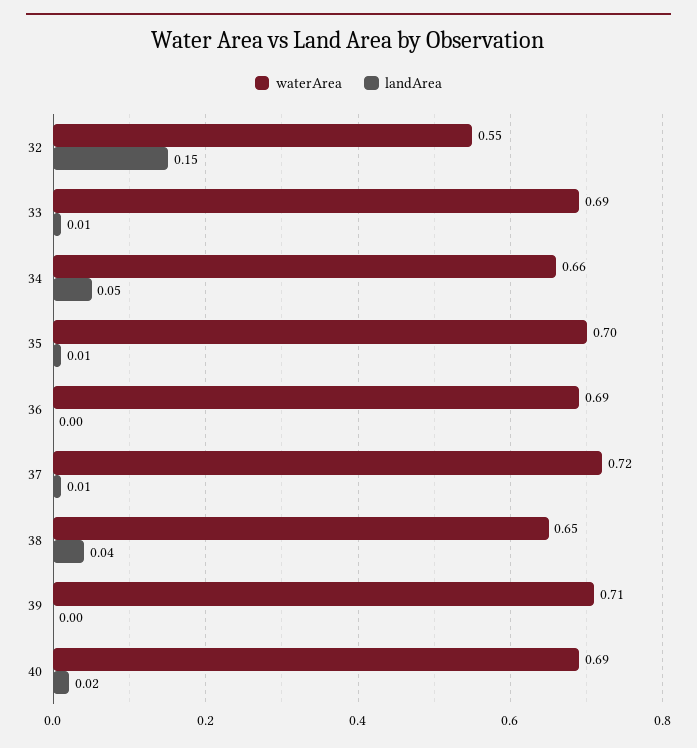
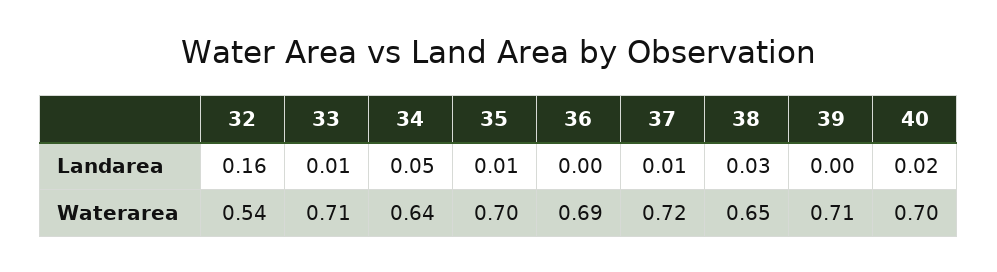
  {
    "waterArea": {
-     "32": 0.55,
+     "32": 0.54,
-     "33": 0.69,
+     "33": 0.71,
-     "34": 0.66,
+     "34": 0.64,
      "35": 0.7,
      "36": 0.69,
      "37": 0.72,
      "38": 0.65,
      "39": 0.71,
-     "40": 0.69
+     "40": 0.7
    },
    "landArea": {
-     "32": 0.15,
+     "32": 0.16,
      "33": 0.01,
      "34": 0.05,
      "35": 0.01,
      "36": 0,
      "37": 0.01,
-     "38": 0.04,
+     "38": 0.03,
      "39": 0,
      "40": 0.02
    }
  }

